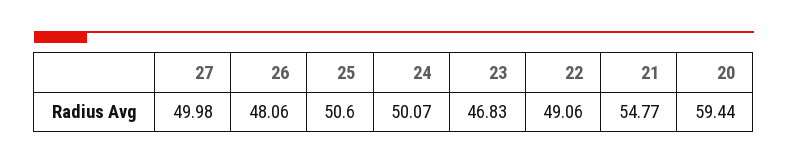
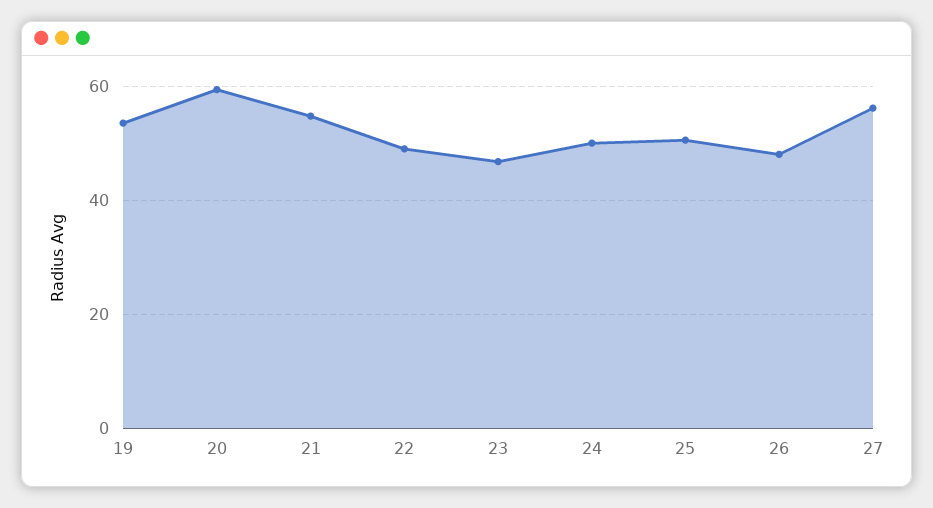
  {
-   "27": 49.98,
+   "27": 56,
    "26": 48.06,
    "25": 50.6,
    "24": 50.07,
    "23": 46.83,
    "22": 49.06,
    "21": 54.77,
-   "20": 59.44
+   "20": 59.44,
+   "19": 54
  }

